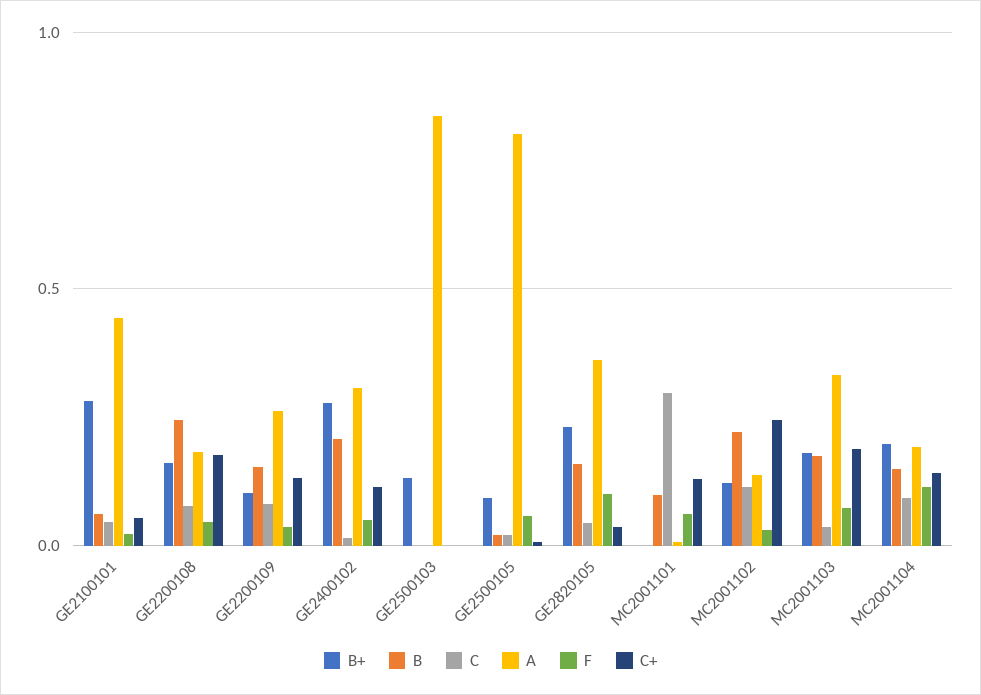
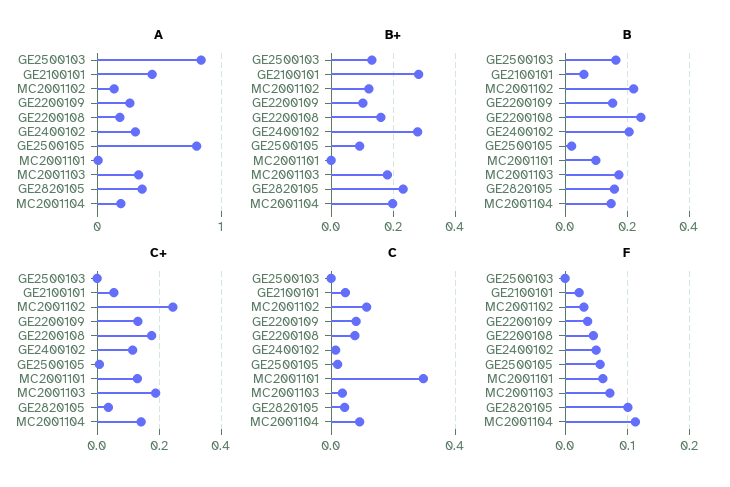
  {
    "B+": {
      "GE2100101": 0.28,
      "GE2200108": 0.16,
      "GE2200109": 0.1,
      "GE2400102": 0.28,
      "GE2500103": 0.14,
      "GE2500105": 0.1,
      "GE2820105": 0.24,
      "MC2001101": 0,
      "MC2001102": 0.12,
      "MC2001103": 0.18,
      "MC2001104": 0.2
    },
    "B": {
      "GE2100101": 0.06,
      "GE2200108": 0.24,
      "GE2200109": 0.16,
      "GE2400102": 0.2,
-     "GE2500103": 0,
+     "GE2500103": 0.16,
      "GE2500105": 0.02,
      "GE2820105": 0.16,
      "MC2001101": 0.1,
      "MC2001102": 0.22,
      "MC2001103": 0.18,
      "MC2001104": 0.14
    },
    "C": {
      "GE2100101": 0.05,
      "GE2200108": 0.1,
      "GE2200109": 0.1,
      "GE2400102": 0,
      "GE2500103": 0,
      "GE2500105": 0,
      "GE2820105": 0.05,
      "MC2001101": 0.3,
      "MC2001102": 0.1,
      "MC2001103": 0.05,
      "MC2001104": 0.1
    },
    "A": {
      "GE2100101": 0.45,
      "GE2200108": 0.2,
      "GE2200109": 0.25,
      "GE2400102": 0.3,
      "GE2500103": 0.85,
      "GE2500105": 0.8,
      "GE2820105": 0.35,
      "MC2001101": 0,
      "MC2001102": 0.15,
      "MC2001103": 0.35,
      "MC2001104": 0.2
    },
    "F": {
      "GE2100101": 0.02,
      "GE2200108": 0.05,
      "GE2200109": 0.04,
      "GE2400102": 0.05,
      "GE2500103": 0,
      "GE2500105": 0.06,
      "GE2820105": 0.1,
      "MC2001101": 0.06,
      "MC2001102": 0.03,
      "MC2001103": 0.07,
      "MC2001104": 0.11
    },
    "C+": {
      "GE2100101": 0.06,
      "GE2200108": 0.18,
      "GE2200109": 0.14,
      "GE2400102": 0.12,
      "GE2500103": 0,
      "GE2500105": 0,
      "GE2820105": 0.04,
      "MC2001101": 0.12,
      "MC2001102": 0.24,
      "MC2001103": 0.18,
      "MC2001104": 0.14
    }
  }

